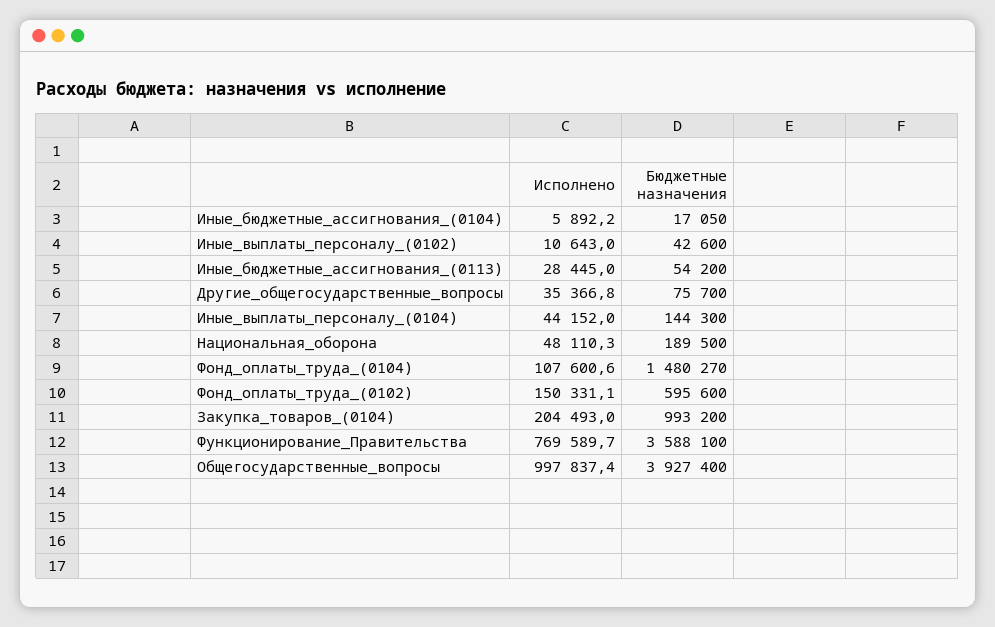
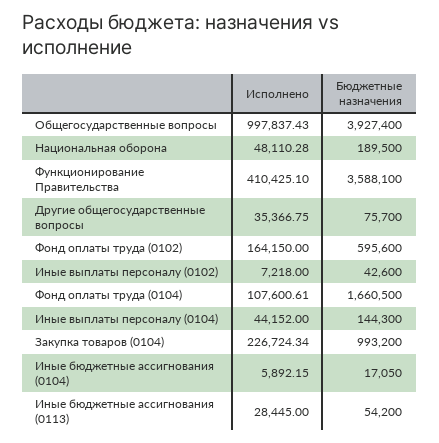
  {
    "Исполнено": {
      "Иные_бюджетные_ассигнования_(0104)": 5892.15,
-     "Иные_выплаты_персоналу_(0102)": 10643,
+     "Иные_выплаты_персоналу_(0102)": 7218,
      "Иные_бюджетные_ассигнования_(0113)": 28445,
      "Другие_общегосударственные_вопросы": 35366.75,
      "Иные_выплаты_персоналу_(0104)": 44152,
      "Национальная_оборона": 48110.28,
      "Фонд_оплаты_труда_(0104)": 107600.61,
-     "Фонд_оплаты_труда_(0102)": 150331.1,
+     "Фонд_оплаты_труда_(0102)": 164150,
-     "Закупка_товаров_(0104)": 204493,
+     "Закупка_товаров_(0104)": 226724.34,
-     "Функционирование_Правительства": 769589.7,
+     "Функционирование_Правительства": 410425.1,
      "Общегосударственные_вопросы": 997837.43
    },
    "Бюджетные назначения": {
      "Иные_бюджетные_ассигнования_(0104)": 17050,
      "Иные_выплаты_персоналу_(0102)": 42600,
      "Иные_бюджетные_ассигнования_(0113)": 54200,
      "Другие_общегосударственные_вопросы": 75700,
      "Иные_выплаты_персоналу_(0104)": 144300,
      "Национальная_оборона": 189500,
-     "Фонд_оплаты_труда_(0104)": 1480270,
+     "Фонд_оплаты_труда_(0104)": 1660500,
      "Фонд_оплаты_труда_(0102)": 595600,
      "Закупка_товаров_(0104)": 993200,
      "Функционирование_Правительства": 3588100,
      "Общегосударственные_вопросы": 3927400
    }
  }

